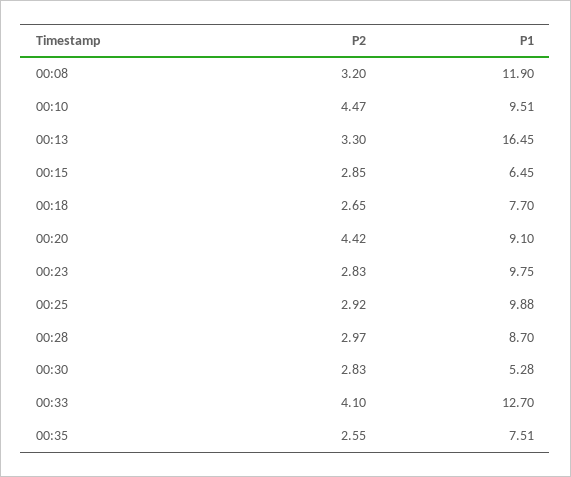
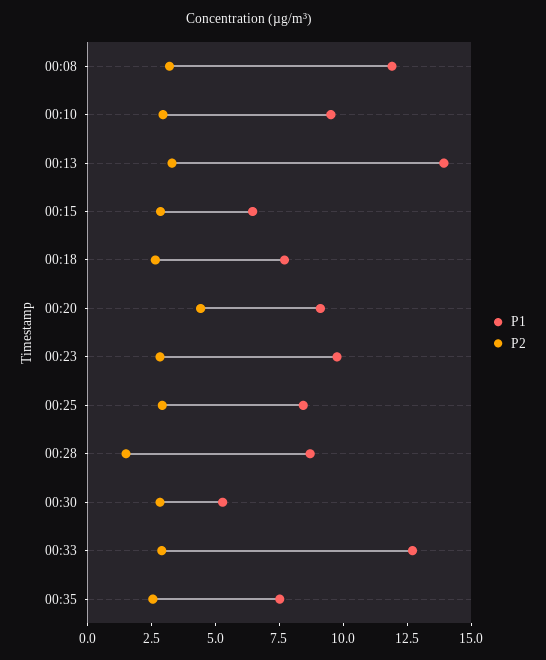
  {
    "P2": {
      "00:08": 3.2,
-     "00:10": 4.47,
+     "00:10": 3,
      "00:13": 3.3,
      "00:15": 2.85,
      "00:18": 2.65,
      "00:20": 4.42,
      "00:23": 2.83,
      "00:25": 2.92,
-     "00:28": 2.97,
+     "00:28": 1.5,
      "00:30": 2.83,
-     "00:33": 4.1,
+     "00:33": 3,
      "00:35": 2.55
    },
    "P1": {
      "00:08": 11.9,
      "00:10": 9.51,
-     "00:13": 16.45,
+     "00:13": 14,
      "00:15": 6.45,
      "00:18": 7.7,
      "00:20": 9.1,
      "00:23": 9.75,
-     "00:25": 9.88,
+     "00:25": 8.5,
      "00:28": 8.7,
      "00:30": 5.28,
      "00:33": 12.7,
      "00:35": 7.51
    }
  }

